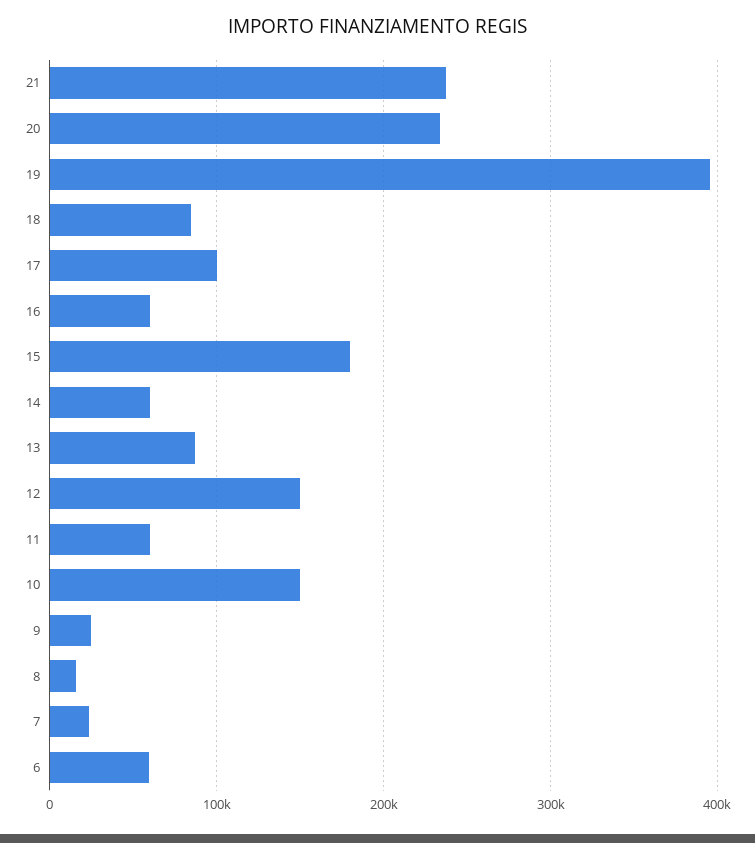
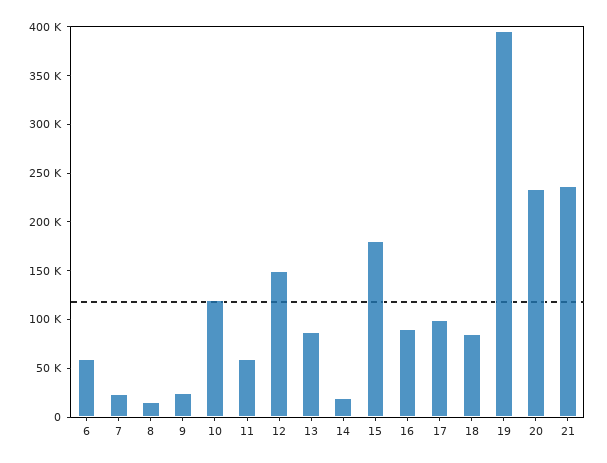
  {
    "21": 240000,
    "20": 230000,
    "19": 400000,
    "18": 80000,
    "17": 100000,
-   "16": 60000,
+   "16": 90000,
    "15": 180000,
-   "14": 60000,
+   "14": 20000,
    "13": 90000,
    "12": 150000,
    "11": 60000,
-   "10": 150000,
+   "10": 120000,
    "9": 20000,
    "8": 20000,
    "7": 20000,
    "6": 60000
  }

